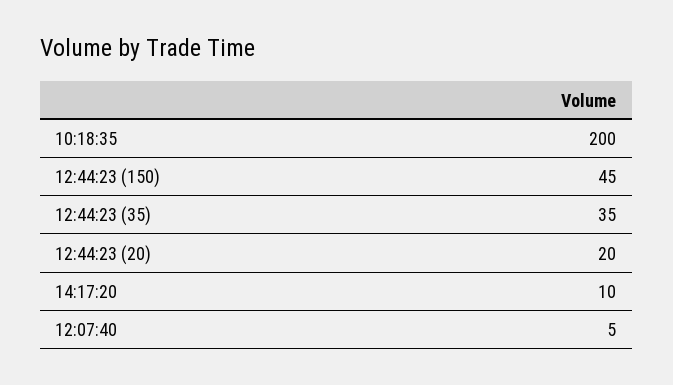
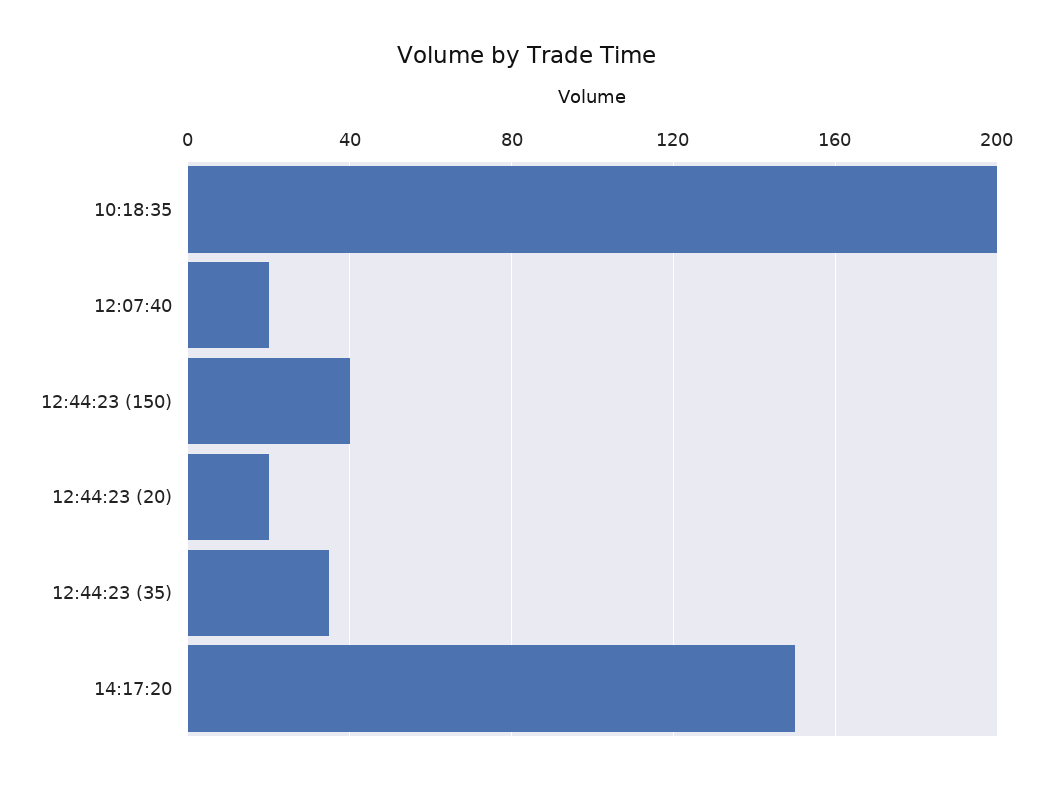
  {
    "10:18:35": 200,
-   "12:44:23 (150)": 45,
+   "12:44:23 (150)": 40,
    "12:44:23 (35)": 35,
    "12:44:23 (20)": 20,
-   "14:17:20": 10,
+   "14:17:20": 150,
-   "12:07:40": 5
+   "12:07:40": 20
  }

